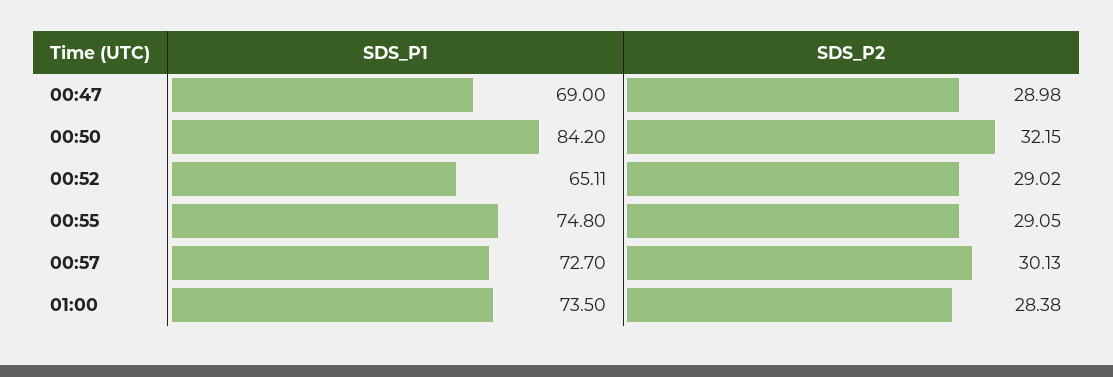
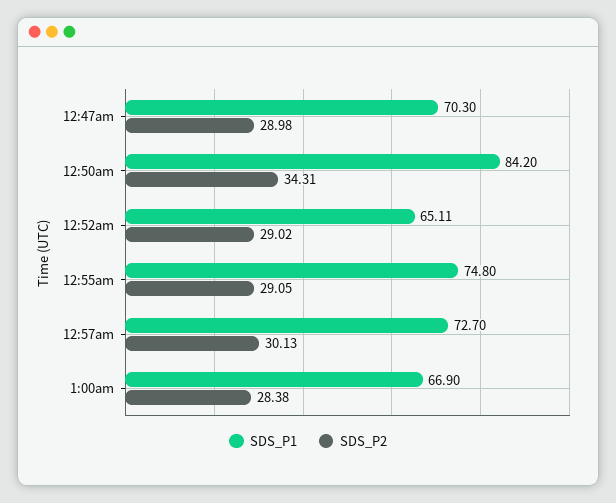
  {
    "SDS_P1": {
-     "00:47": 69,
+     "00:47": 70.3,
      "00:50": 84.2,
      "00:52": 65.11,
      "00:55": 74.8,
      "00:57": 72.7,
-     "01:00": 73.5
+     "01:00": 66.9
    },
    "SDS_P2": {
      "00:47": 28.98,
-     "00:50": 32.15,
+     "00:50": 34.31,
      "00:52": 29.02,
      "00:55": 29.05,
      "00:57": 30.13,
      "01:00": 28.38
    }
  }

